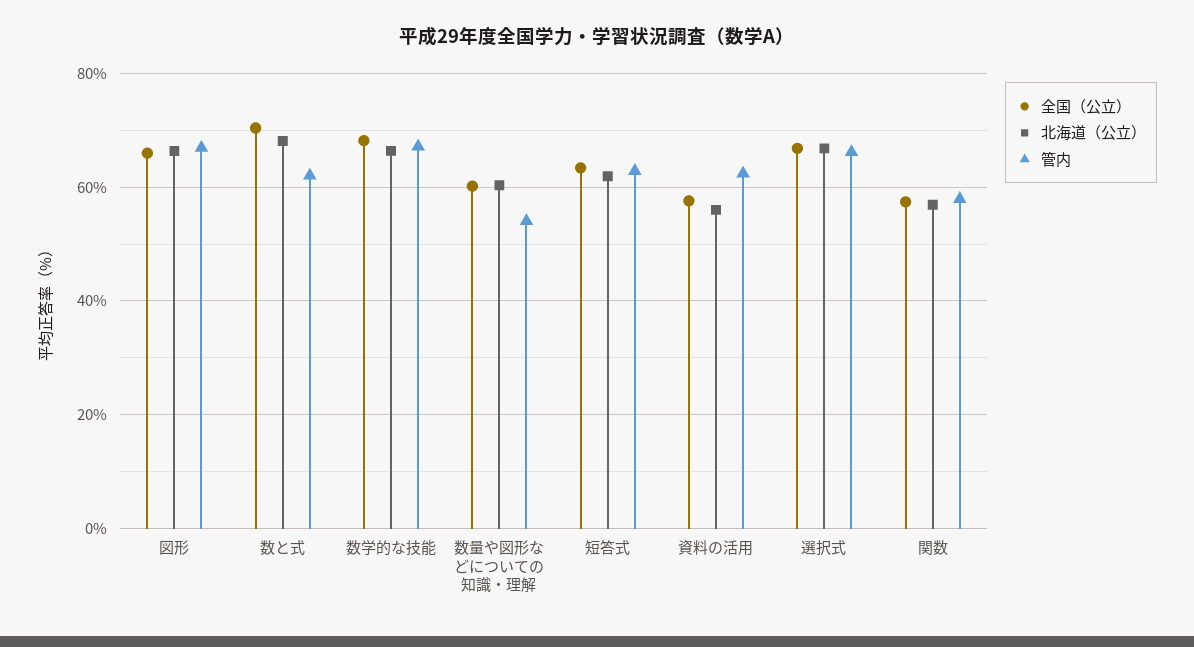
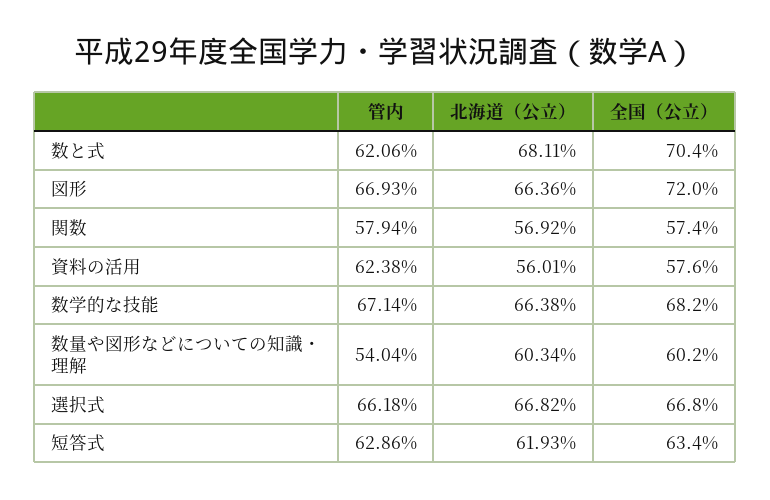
  {
    "全国（公立）": {
-     "図形": 66,
+     "図形": 72,
      "数と式": 70.4,
      "数学的な技能": 68.2,
      "数量や図形などについての知識・理解": 60.2,
      "短答式": 63.4,
      "資料の活用": 57.6,
      "選択式": 66.8,
      "関数": 57.4
    },
    "北海道（公立）": {
      "図形": 66.36,
      "数と式": 68.11,
      "数学的な技能": 66.38,
      "数量や図形などについての知識・理解": 60.34,
      "短答式": 61.93,
      "資料の活用": 56.01,
      "選択式": 66.82,
      "関数": 56.92
    },
    "管内": {
      "図形": 66.93,
      "数と式": 62.06,
      "数学的な技能": 67.14,
      "数量や図形などについての知識・理解": 54.04,
      "短答式": 62.86,
      "資料の活用": 62.38,
      "選択式": 66.18,
      "関数": 57.94
    }
  }

